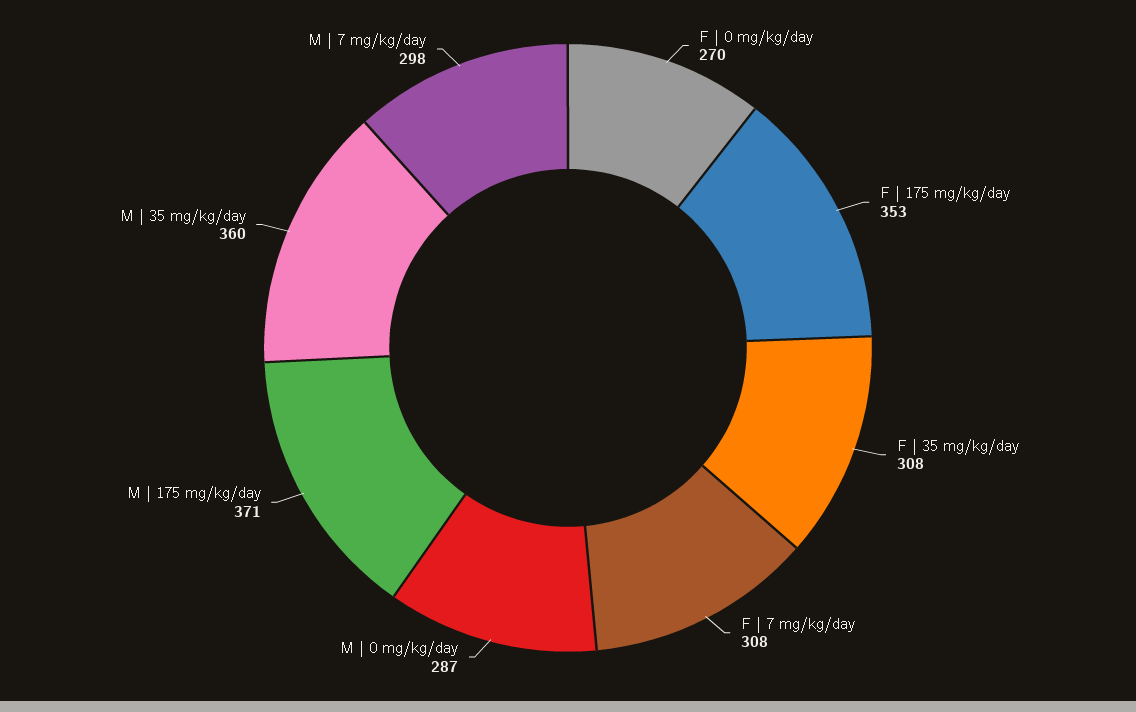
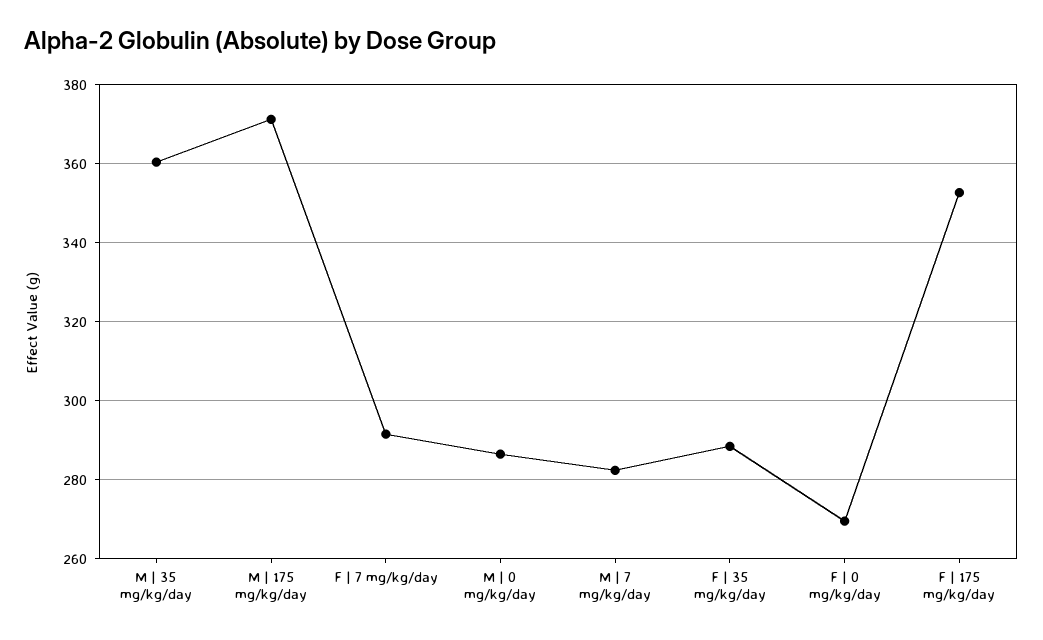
  {
    "F | 0 mg/kg/day": 270,
    "F | 175 mg/kg/day": 353,
-   "F | 35 mg/kg/day": 308,
+   "F | 35 mg/kg/day": 288,
-   "F | 7 mg/kg/day": 308,
+   "F | 7 mg/kg/day": 292,
    "M | 0 mg/kg/day": 287,
    "M | 175 mg/kg/day": 371,
    "M | 35 mg/kg/day": 360,
-   "M | 7 mg/kg/day": 298
+   "M | 7 mg/kg/day": 282
  }

